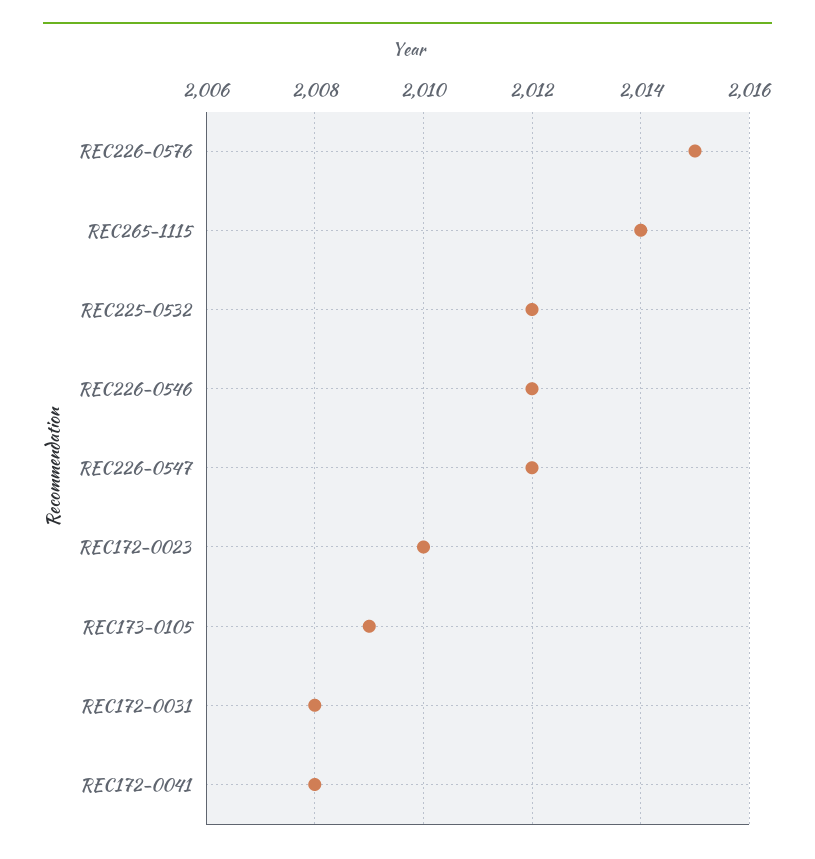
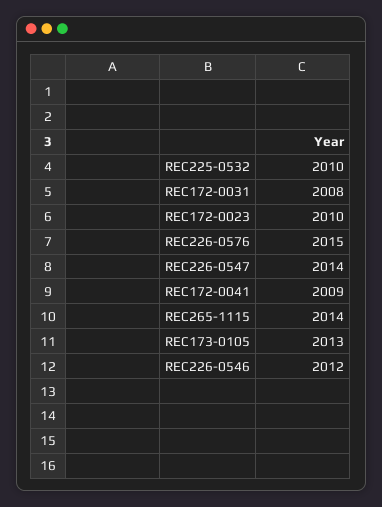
  {
    "REC226-0576": 2015,
    "REC265-1115": 2014,
-   "REC225-0532": 2012,
+   "REC225-0532": 2010,
    "REC226-0546": 2012,
-   "REC226-0547": 2012,
+   "REC226-0547": 2014,
    "REC172-0023": 2010,
-   "REC173-0105": 2009,
+   "REC173-0105": 2013,
    "REC172-0031": 2008,
-   "REC172-0041": 2008
+   "REC172-0041": 2009
  }

